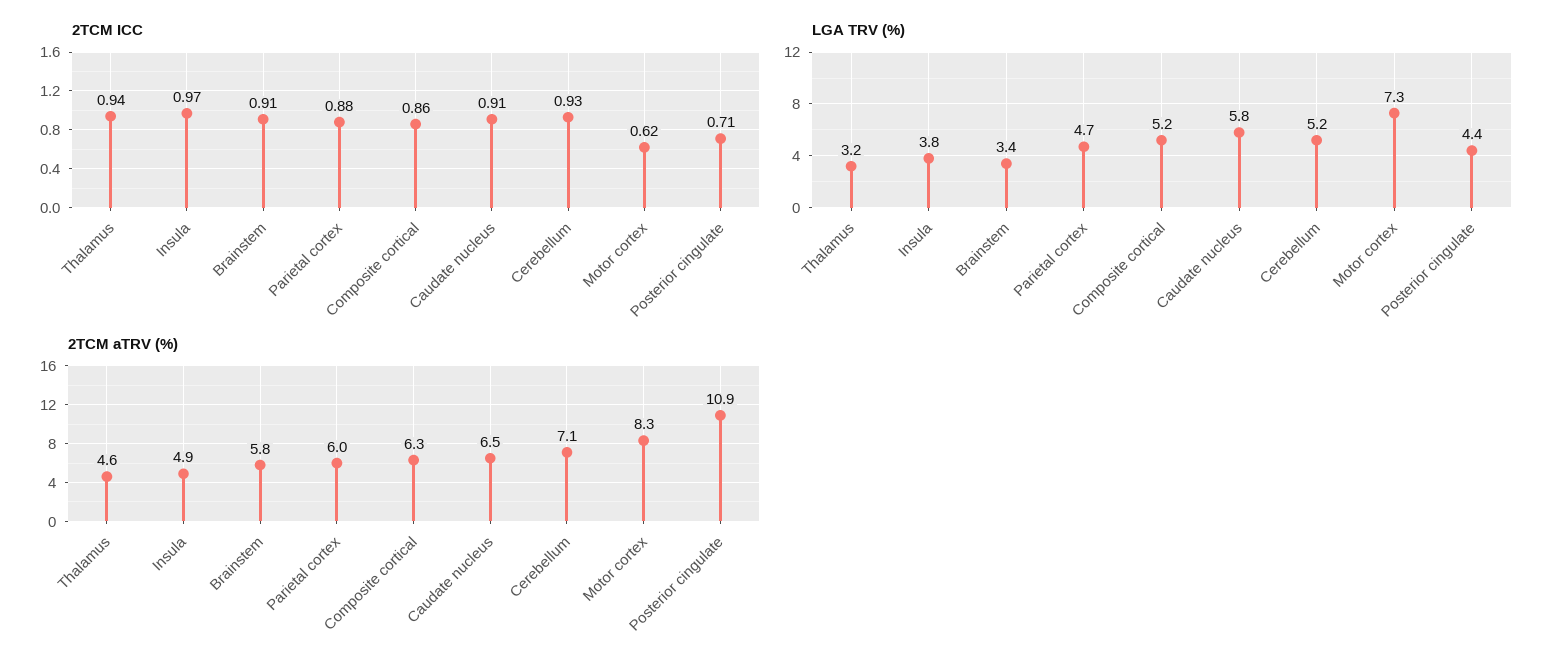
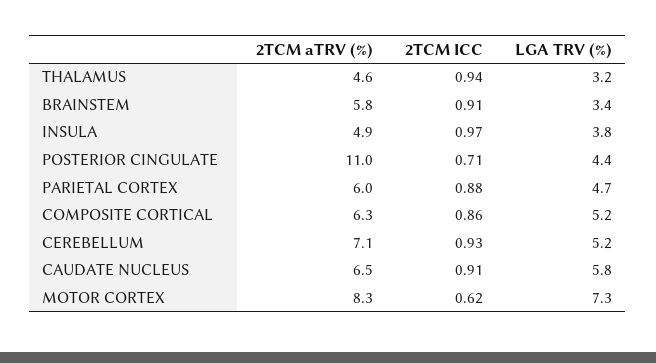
  {
    "2TCM ICC": {
      "Thalamus": 0.94,
      "Insula": 0.97,
      "Brainstem": 0.91,
      "Parietal cortex": 0.88,
      "Composite cortical": 0.86,
      "Caudate nucleus": 0.91,
      "Cerebellum": 0.93,
      "Motor cortex": 0.62,
      "Posterior cingulate": 0.71
    },
    "LGA TRV (%)": {
      "Thalamus": 3.2,
      "Insula": 3.8,
      "Brainstem": 3.4,
      "Parietal cortex": 4.7,
      "Composite cortical": 5.2,
      "Caudate nucleus": 5.8,
      "Cerebellum": 5.2,
      "Motor cortex": 7.3,
      "Posterior cingulate": 4.4
    },
    "2TCM aTRV (%)": {
      "Thalamus": 4.6,
      "Insula": 4.9,
      "Brainstem": 5.8,
      "Parietal cortex": 6,
      "Composite cortical": 6.3,
      "Caudate nucleus": 6.5,
      "Cerebellum": 7.1,
      "Motor cortex": 8.3,
-     "Posterior cingulate": 10.9
+     "Posterior cingulate": 11
    }
  }

